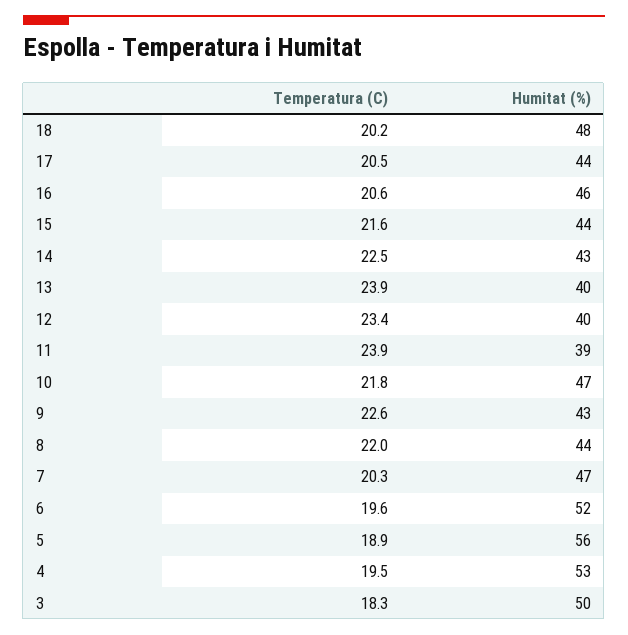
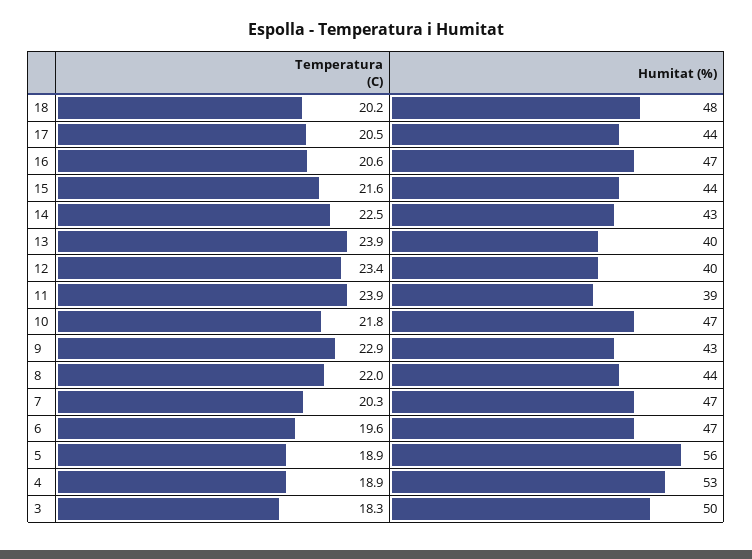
  {
    "Temperatura (C)": {
      "18": 20.2,
      "17": 20.5,
      "16": 20.6,
      "15": 21.6,
      "14": 22.5,
      "13": 23.9,
      "12": 23.4,
      "11": 23.9,
      "10": 21.8,
-     "9": 22.6,
+     "9": 22.9,
      "8": 22,
      "7": 20.3,
      "6": 19.6,
      "5": 18.9,
-     "4": 19.5,
+     "4": 18.9,
      "3": 18.3
    },
    "Humitat (%)": {
      "18": 48,
      "17": 44,
-     "16": 46,
+     "16": 47,
      "15": 44,
      "14": 43,
      "13": 40,
      "12": 40,
      "11": 39,
      "10": 47,
      "9": 43,
      "8": 44,
      "7": 47,
-     "6": 52,
+     "6": 47,
      "5": 56,
      "4": 53,
      "3": 50
    }
  }

